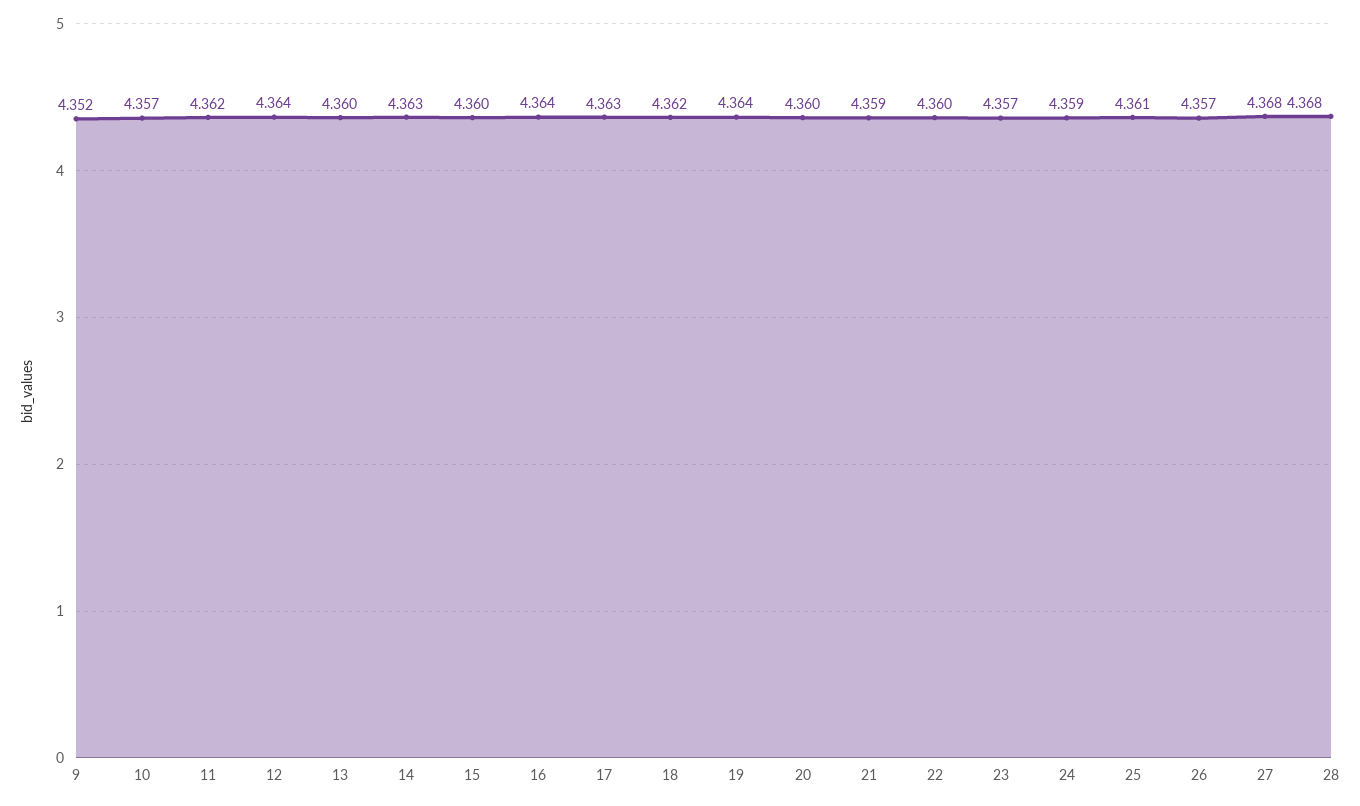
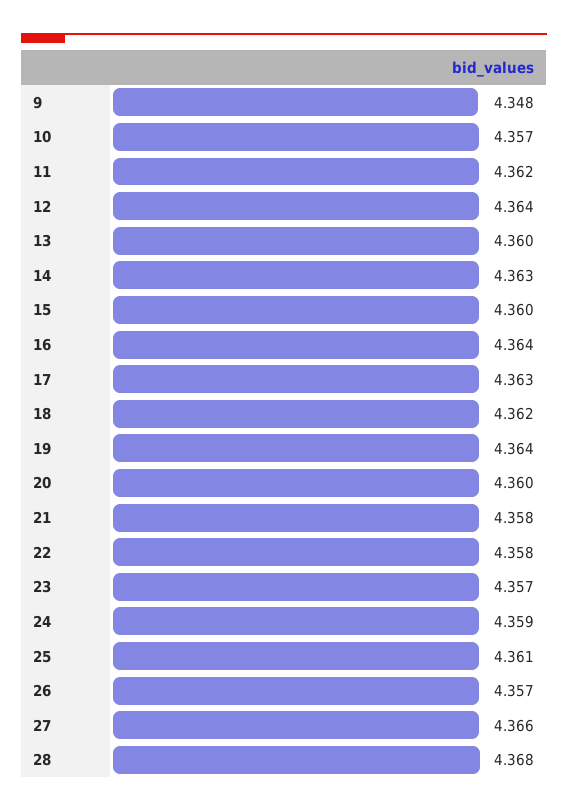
  {
-   "9": 4.352,
+   "9": 4.348,
    "10": 4.357,
    "11": 4.362,
    "12": 4.364,
    "13": 4.36,
    "14": 4.363,
    "15": 4.36,
    "16": 4.364,
    "17": 4.363,
    "18": 4.362,
    "19": 4.364,
    "20": 4.36,
-   "21": 4.359,
+   "21": 4.358,
-   "22": 4.36,
+   "22": 4.358,
    "23": 4.357,
    "24": 4.359,
    "25": 4.361,
    "26": 4.357,
-   "27": 4.368,
+   "27": 4.366,
    "28": 4.368
  }

